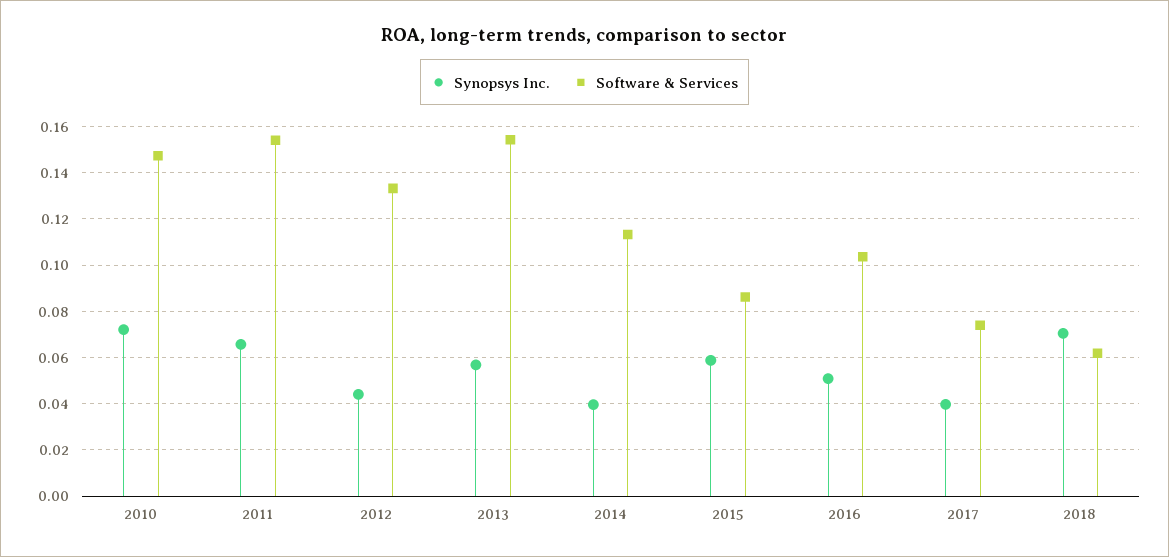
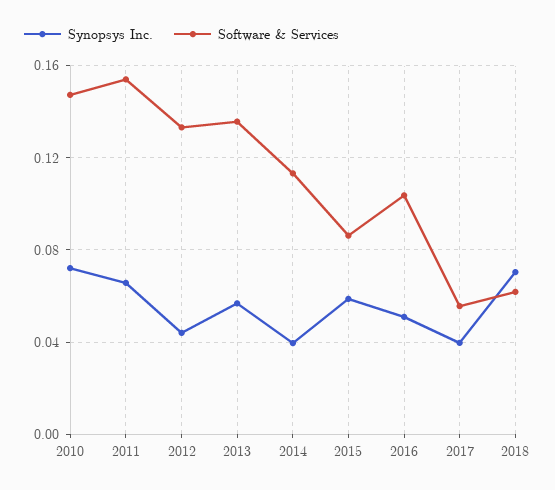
  {
    "Synopsys Inc.": {
      "2010": 0.07,
      "2011": 0.065,
      "2012": 0.045,
      "2013": 0.055,
      "2014": 0.04,
      "2015": 0.06,
      "2016": 0.05,
      "2017": 0.04,
      "2018": 0.07
    },
    "Software & Services": {
      "2010": 0.145,
      "2011": 0.155,
      "2012": 0.135,
-     "2013": 0.155,
+     "2013": 0.135,
      "2014": 0.115,
      "2015": 0.085,
      "2016": 0.105,
-     "2017": 0.075,
+     "2017": 0.055,
      "2018": 0.06
    }
  }

